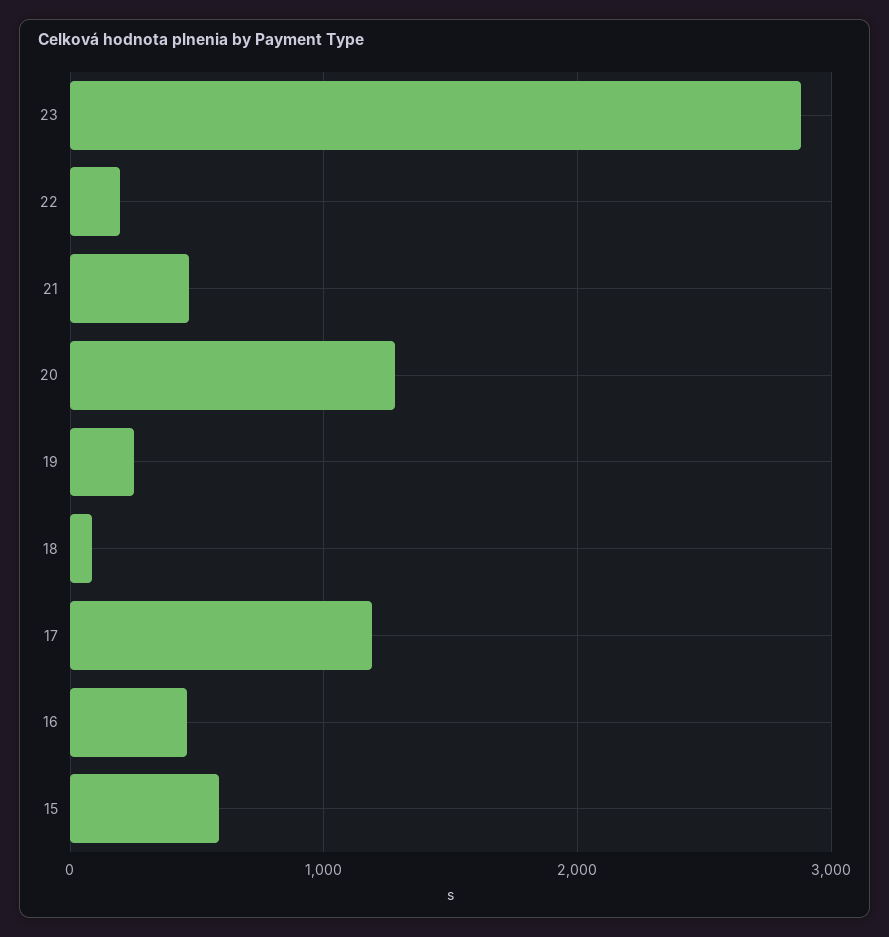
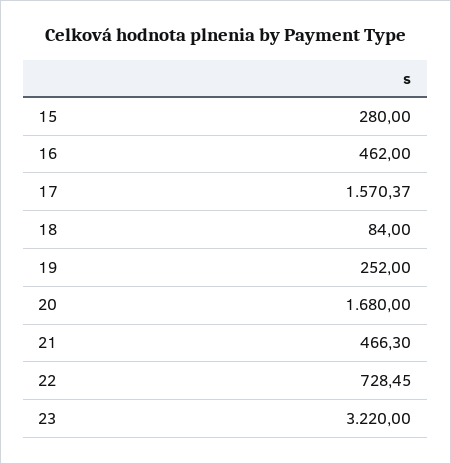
  {
-   "23": 2900,
+   "23": 3220,
-   "22": 200,
+   "22": 728.45,
    "21": 466.3,
-   "20": 1300,
+   "20": 1680,
    "19": 252,
    "18": 84,
-   "17": 1200,
+   "17": 1570.37,
    "16": 462,
-   "15": 600
+   "15": 280
  }

